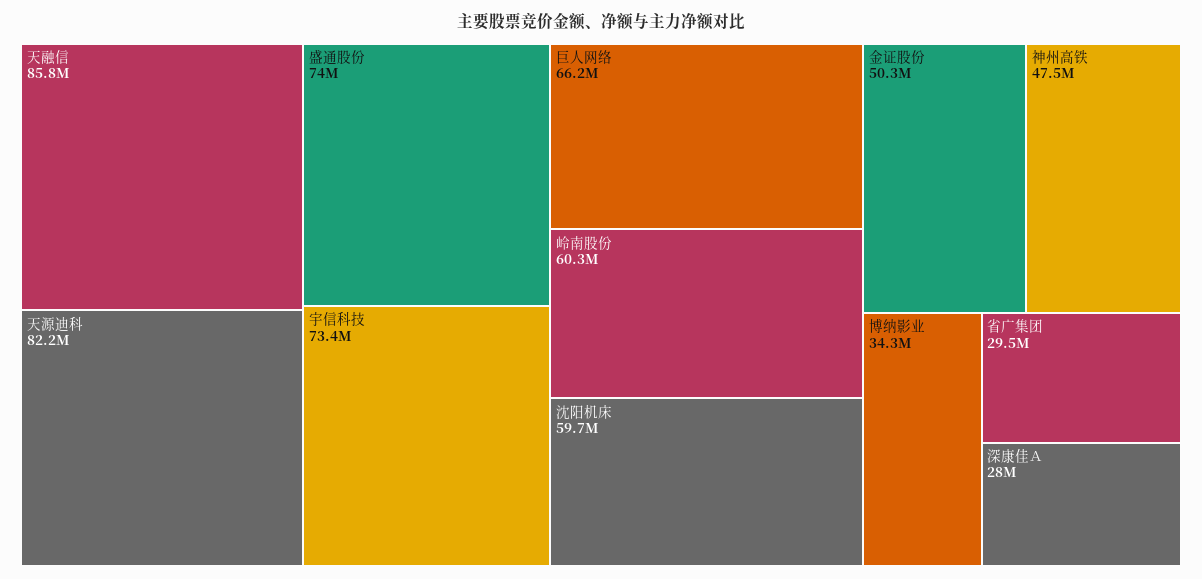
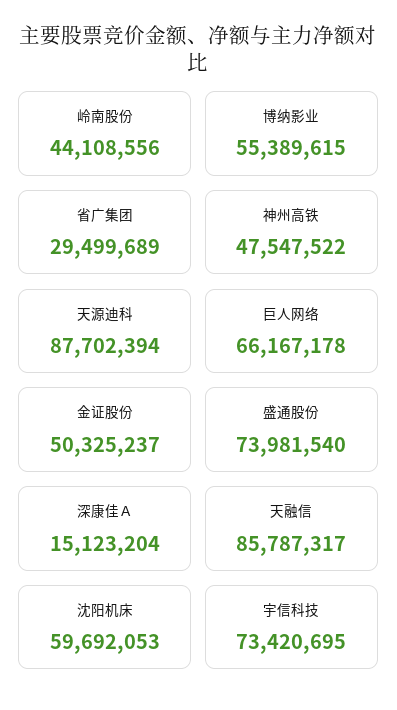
  {
    "天融信": 85787317,
-   "天源迪科": 82200000,
+   "天源迪科": 87702394,
    "盛通股份": 73981540,
    "宇信科技": 73420695,
    "巨人网络": 66167178,
-   "岭南股份": 60300000,
+   "岭南股份": 44108556,
    "沈阳机床": 59692053,
    "金证股份": 50325237,
    "神州高铁": 47547522,
-   "博纳影业": 34300000,
+   "博纳影业": 55389615,
    "省广集团": 29499689,
-   "深康佳Ａ": 28000000
+   "深康佳Ａ": 15123204
  }

